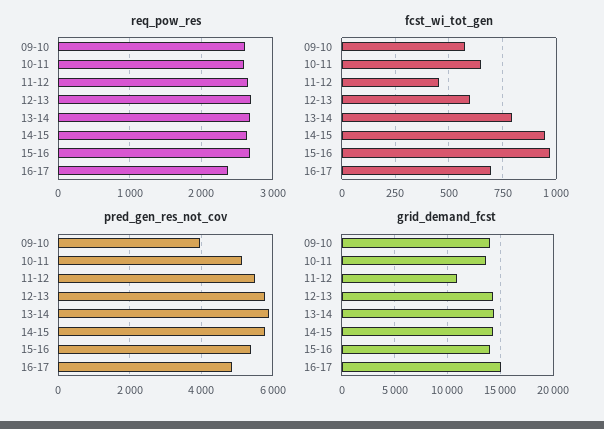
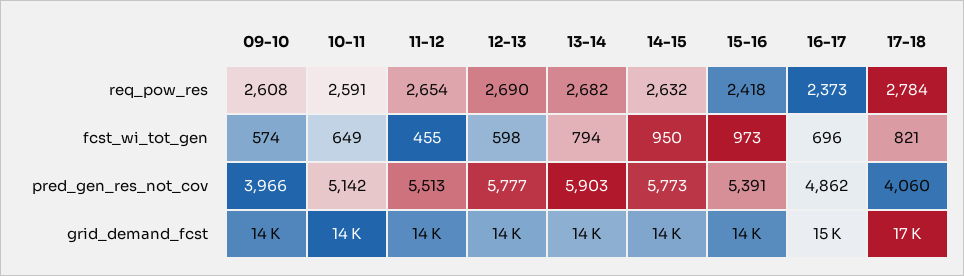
  {
    "req_pow_res": {
      "09-10": 2608,
      "10-11": 2591,
      "11-12": 2654,
      "12-13": 2690,
      "13-14": 2682,
      "14-15": 2632,
-     "15-16": 2700,
+     "15-16": 2418,
-     "16-17": 2373
+     "16-17": 2373,
+     "17-18": 2784
    },
    "fcst_wi_tot_gen": {
      "09-10": 574,
      "10-11": 649,
      "11-12": 455,
      "12-13": 598,
      "13-14": 794,
      "14-15": 950,
      "15-16": 973,
-     "16-17": 696
+     "16-17": 696,
+     "17-18": 821
    },
    "pred_gen_res_not_cov": {
      "09-10": 3966,
      "10-11": 5142,
      "11-12": 5513,
      "12-13": 5777,
      "13-14": 5903,
      "14-15": 5773,
      "15-16": 5391,
-     "16-17": 4862
+     "16-17": 4862,
+     "17-18": 4060
    },
    "grid_demand_fcst": {
      "09-10": 14000,
      "10-11": 14000,
-     "11-12": 11000,
+     "11-12": 14000,
      "12-13": 14000,
      "13-14": 14000,
      "14-15": 14000,
      "15-16": 14000,
-     "16-17": 15000
+     "16-17": 15000,
+     "17-18": 17000
    }
  }

